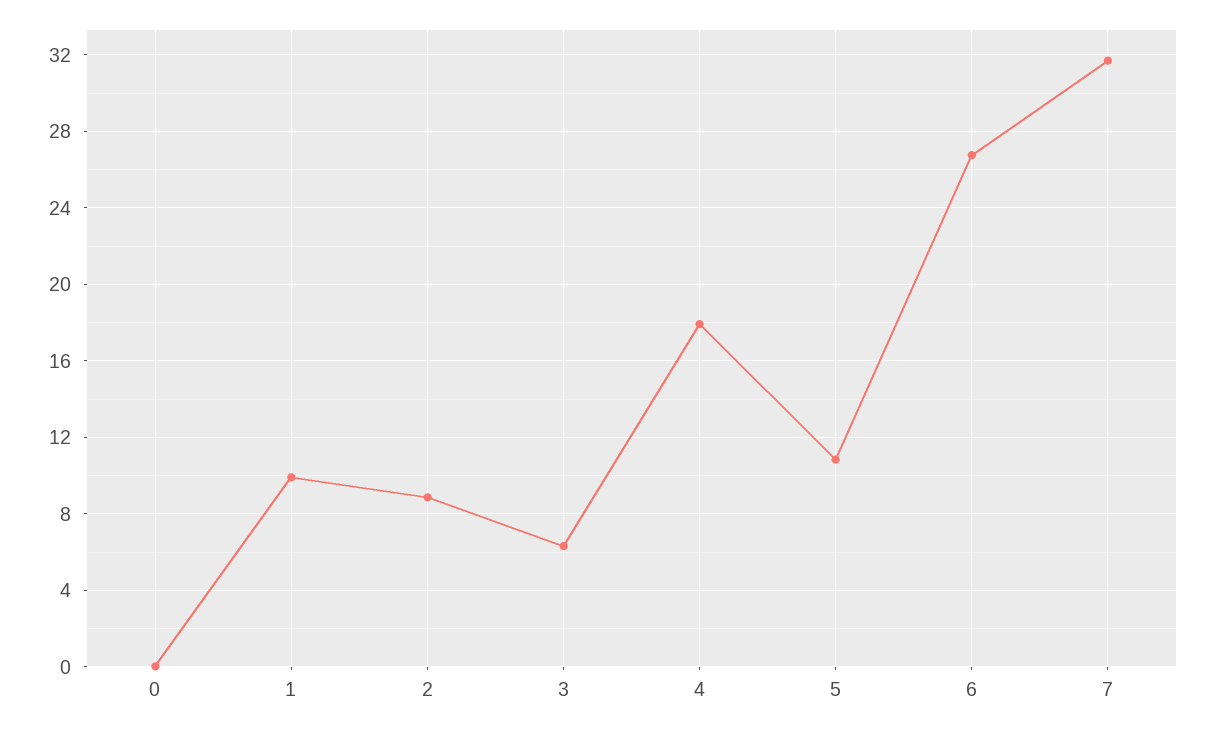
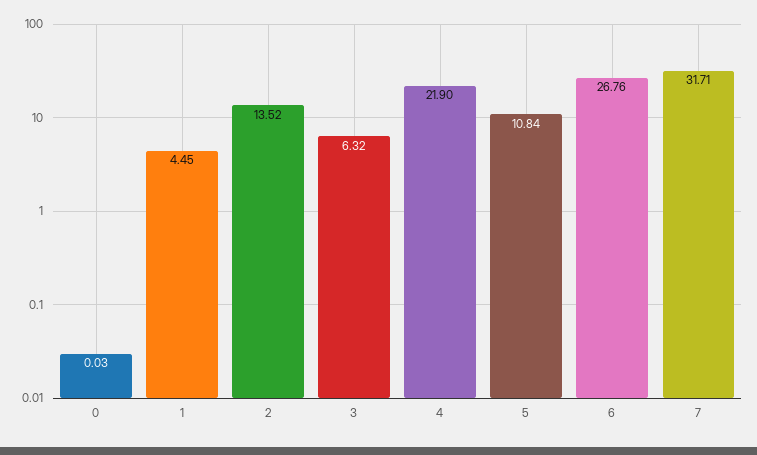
  {
    "0": 0.03,
-   "1": 10,
+   "1": 4.45,
-   "2": 9,
+   "2": 13.52,
    "3": 6.32,
-   "4": 18,
+   "4": 21.9,
    "5": 10.84,
    "6": 26.76,
    "7": 31.71
  }

